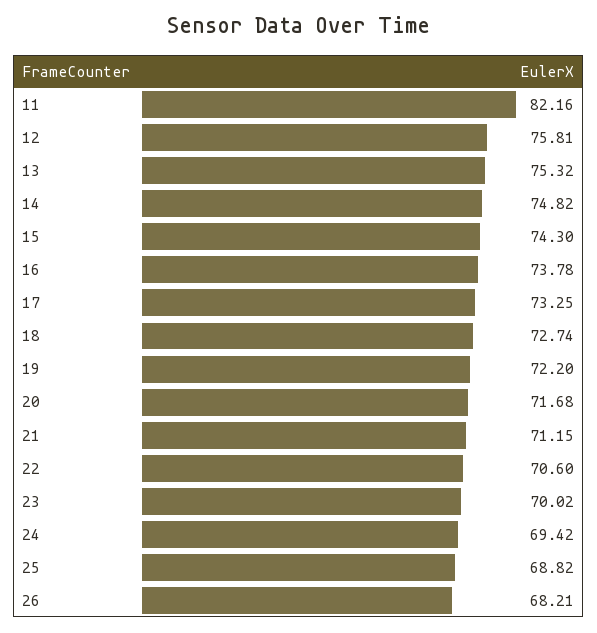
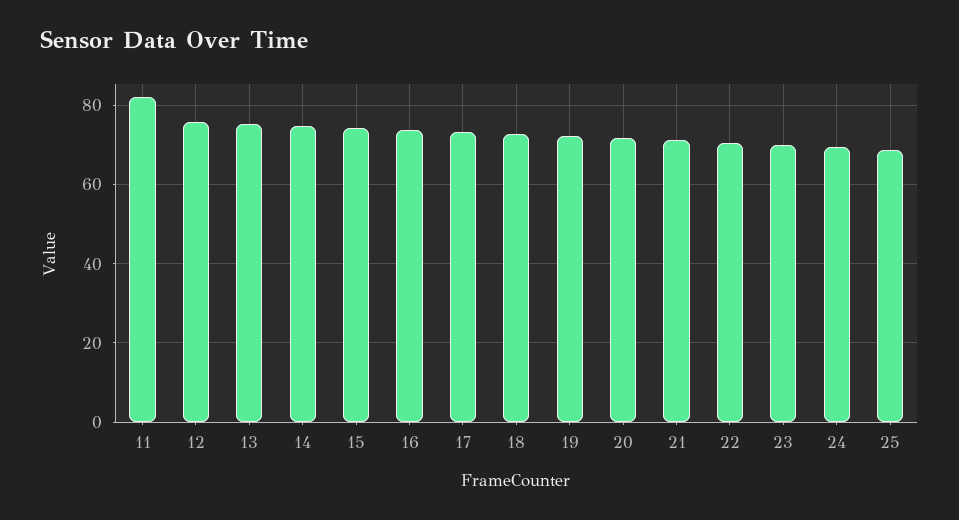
  {
    "11": 82.16,
    "12": 75.81,
    "13": 75.32,
    "14": 74.82,
    "15": 74.3,
    "16": 73.78,
    "17": 73.25,
    "18": 72.74,
    "19": 72.2,
    "20": 71.68,
    "21": 71.15,
    "22": 70.6,
    "23": 70.02,
    "24": 69.42,
-   "25": 68.82,
+   "25": 68.82
-   "26": 68.21
  }

